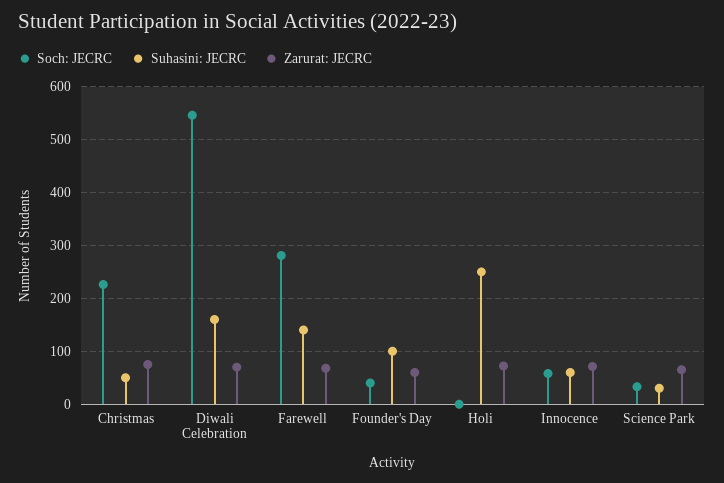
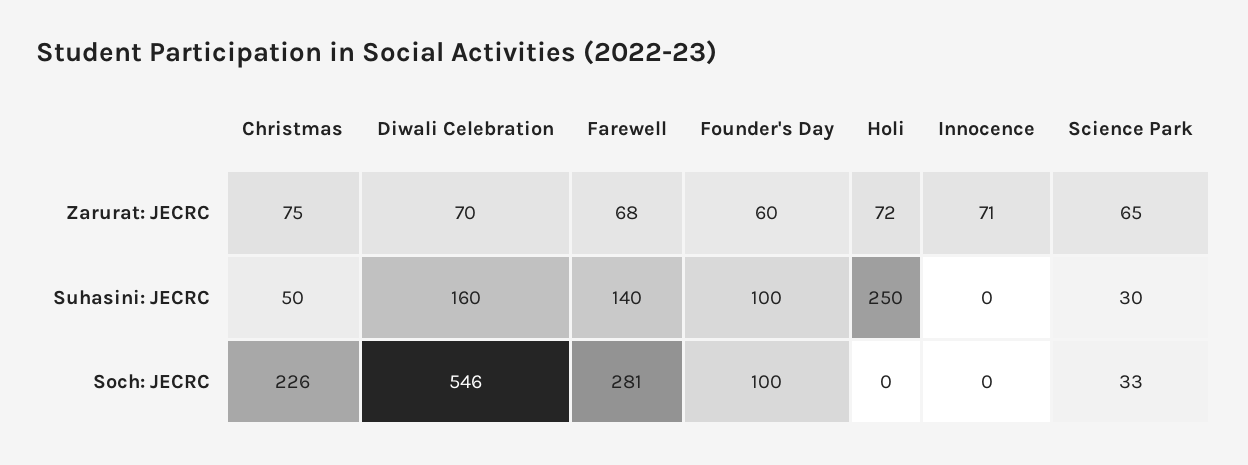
  {
    "Soch: JECRC": {
      "Christmas": 226,
      "Diwali Celebration": 546,
      "Farewell": 281,
-     "Founder's Day": 40,
+     "Founder's Day": 100,
      "Holi": 0,
-     "Innocence": 60,
+     "Innocence": 0,
      "Science Park": 33
    },
    "Suhasini: JECRC": {
      "Christmas": 50,
      "Diwali Celebration": 160,
      "Farewell": 140,
      "Founder's Day": 100,
      "Holi": 250,
-     "Innocence": 60,
+     "Innocence": 0,
      "Science Park": 30
    },
    "Zarurat: JECRC": {
      "Christmas": 75,
      "Diwali Celebration": 70,
      "Farewell": 68,
      "Founder's Day": 60,
      "Holi": 72,
      "Innocence": 71,
      "Science Park": 65
    }
  }

